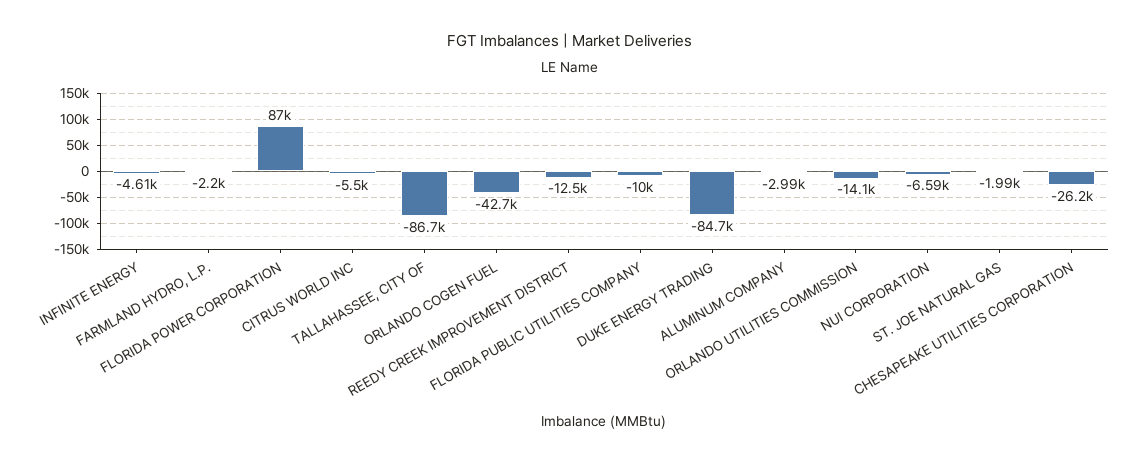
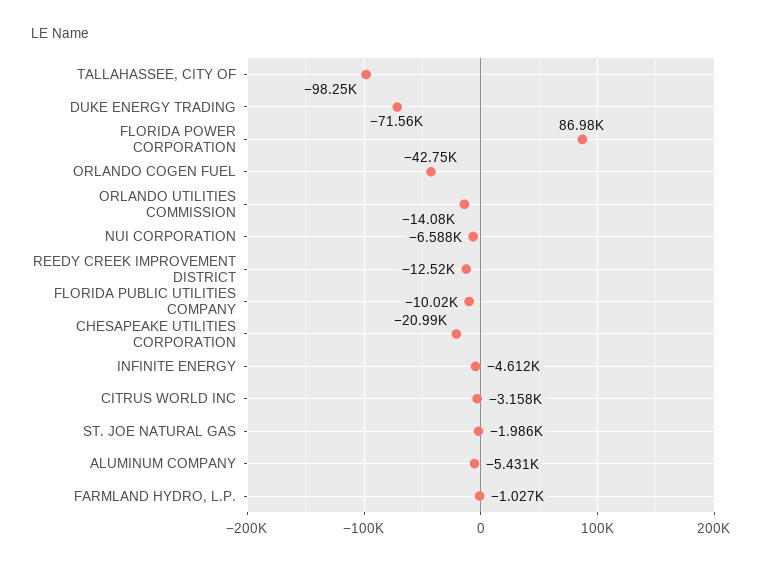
  {
    "INFINITE ENERGY": -4612,
-   "FARMLAND HYDRO, L.P.": -2200,
+   "FARMLAND HYDRO, L.P.": -1027,
    "FLORIDA POWER CORPORATION": 86980,
-   "CITRUS WORLD INC": -5500,
+   "CITRUS WORLD INC": -3158,
-   "TALLAHASSEE, CITY OF": -86700,
+   "TALLAHASSEE, CITY OF": -98250,
    "ORLANDO COGEN FUEL": -42750,
    "REEDY CREEK IMPROVEMENT DISTRICT": -12520,
    "FLORIDA PUBLIC UTILITIES COMPANY": -10020,
-   "DUKE ENERGY TRADING": -84700,
+   "DUKE ENERGY TRADING": -71560,
-   "ALUMINUM COMPANY": -2990,
+   "ALUMINUM COMPANY": -5431,
    "ORLANDO UTILITIES COMMISSION": -14080,
    "NUI CORPORATION": -6588,
    "ST. JOE NATURAL GAS": -1986,
-   "CHESAPEAKE UTILITIES CORPORATION": -26200
+   "CHESAPEAKE UTILITIES CORPORATION": -20990
  }

